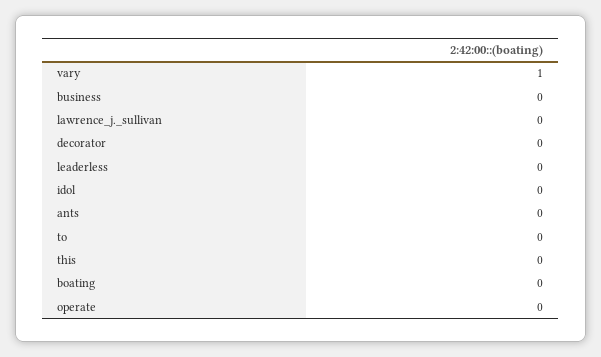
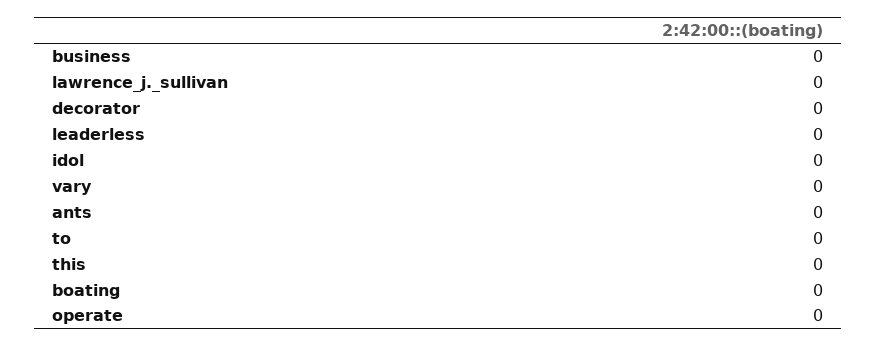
  {
-   "vary": 1,
+   "vary": 0,
    "business": 0,
    "lawrence_j._sullivan": 0,
    "decorator": 0,
    "leaderless": 0,
    "idol": 0,
    "ants": 0,
    "to": 0,
    "this": 0,
    "boating": 0,
    "operate": 0
  }

